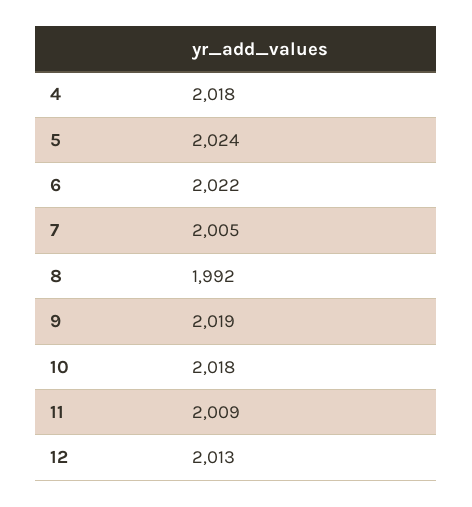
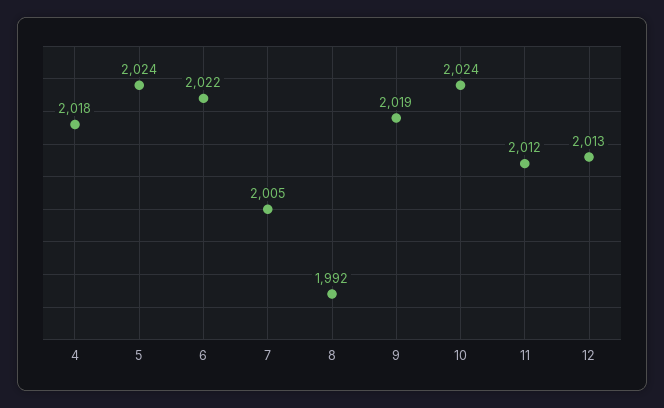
  {
    "4": 2018,
    "5": 2024,
    "6": 2022,
    "7": 2005,
    "8": 1992,
    "9": 2019,
-   "10": 2018,
+   "10": 2024,
-   "11": 2009,
+   "11": 2012,
    "12": 2013
  }

